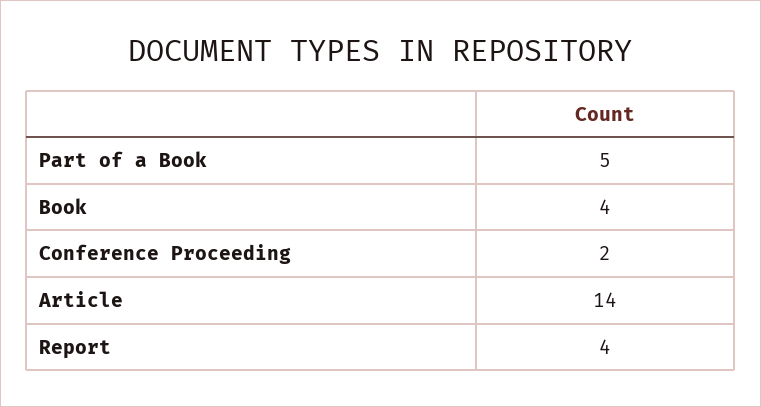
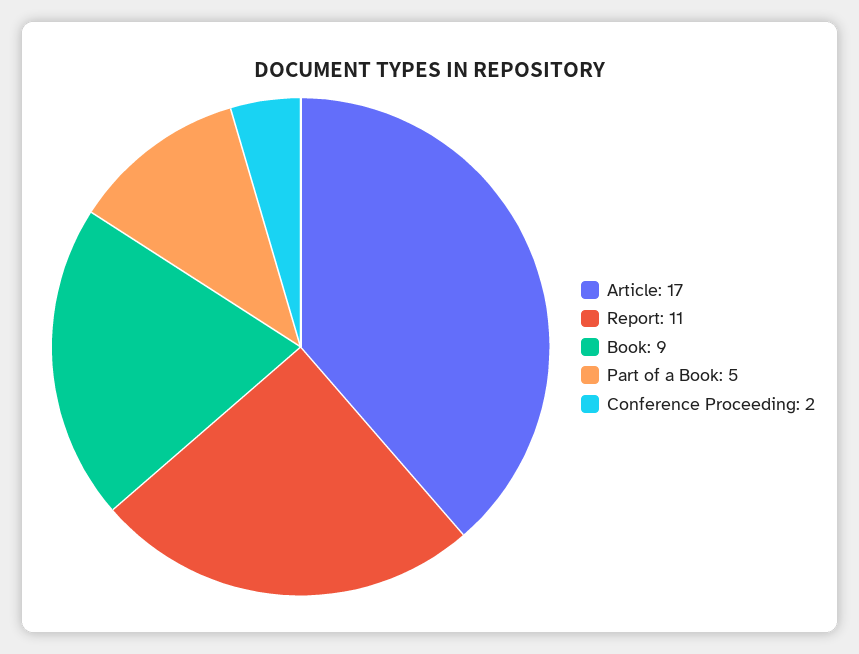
  {
    "Part of a Book": 5,
-   "Book": 4,
+   "Book": 9,
    "Conference Proceeding": 2,
-   "Article": 14,
+   "Article": 17,
-   "Report": 4
+   "Report": 11
  }

